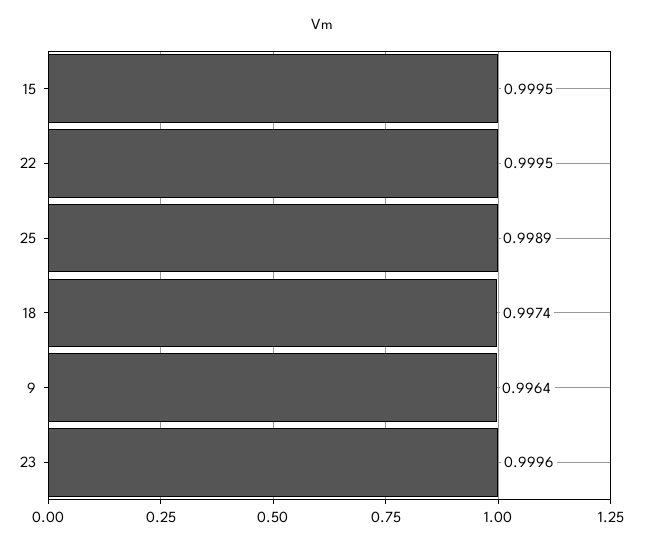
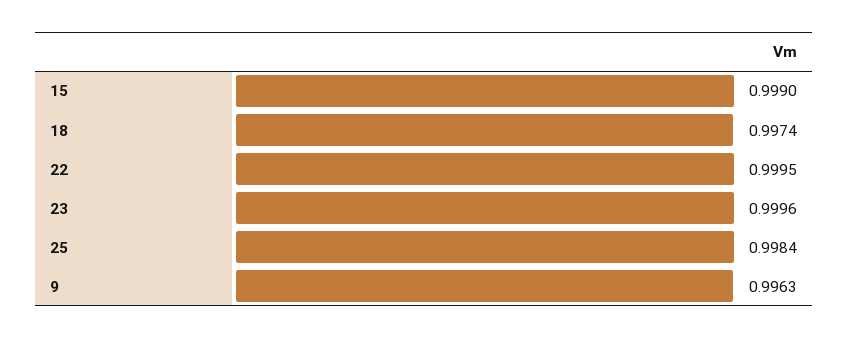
  {
-   "15": 0.9995,
+   "15": 0.999,
    "22": 0.9995,
-   "25": 0.9989,
+   "25": 0.9984,
    "18": 0.9974,
-   "9": 0.9964,
+   "9": 0.9963,
    "23": 0.9996
  }

